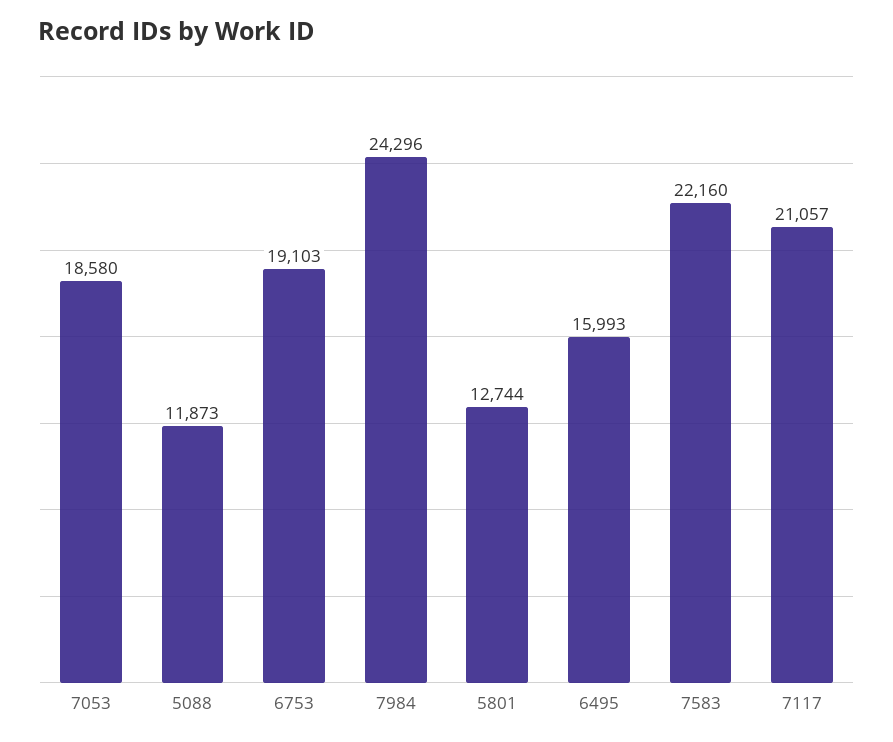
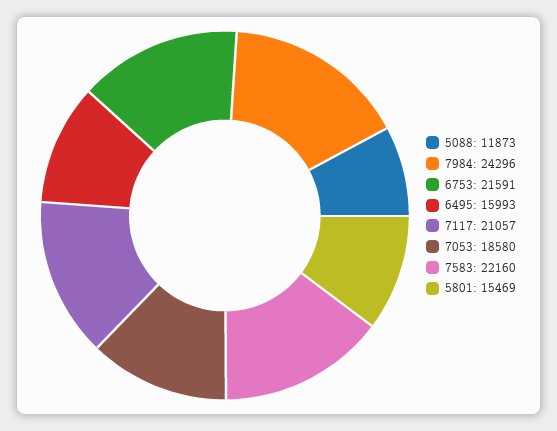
  {
    "7053": 18580,
    "5088": 11873,
-   "6753": 19103,
+   "6753": 21591,
    "7984": 24296,
-   "5801": 12744,
+   "5801": 15469,
    "6495": 15993,
    "7583": 22160,
    "7117": 21057
  }

